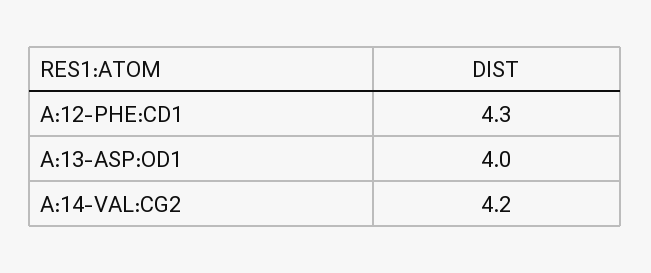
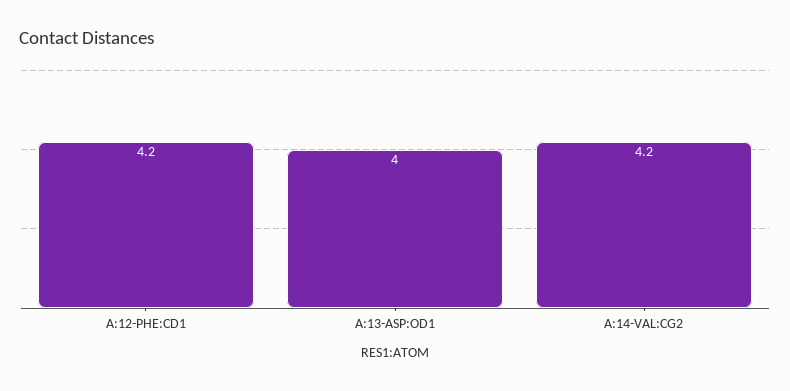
  {
-   "A:12-PHE:CD1": 4.3,
+   "A:12-PHE:CD1": 4.2,
    "A:13-ASP:OD1": 4,
    "A:14-VAL:CG2": 4.2
  }

